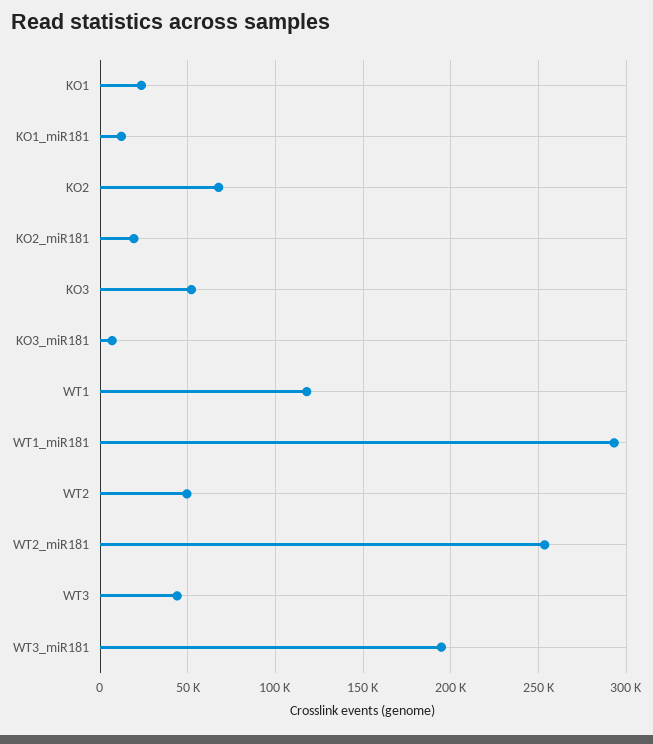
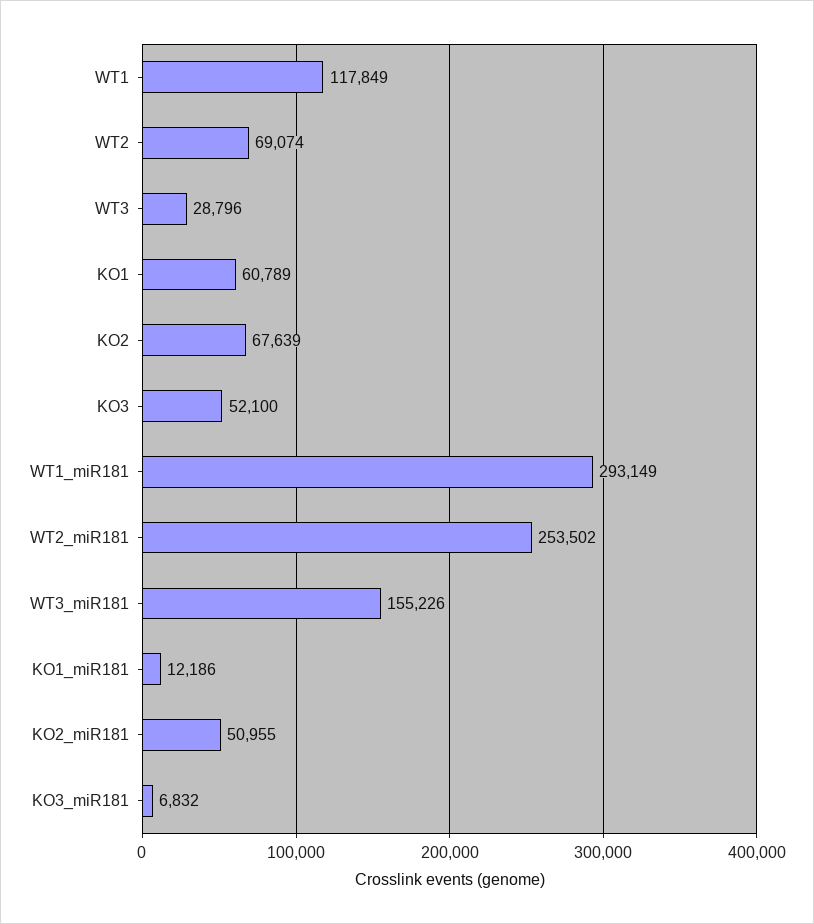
  {
-   "KO1": 25000,
+   "KO1": 60789,
    "KO1_miR181": 12186,
    "KO2": 67639,
-   "KO2_miR181": 20000,
+   "KO2_miR181": 50955,
    "KO3": 52100,
    "KO3_miR181": 6832,
    "WT1": 117849,
    "WT1_miR181": 293149,
-   "WT2": 50000,
+   "WT2": 69074,
    "WT2_miR181": 253502,
-   "WT3": 45000,
+   "WT3": 28796,
-   "WT3_miR181": 195000
+   "WT3_miR181": 155226
  }

